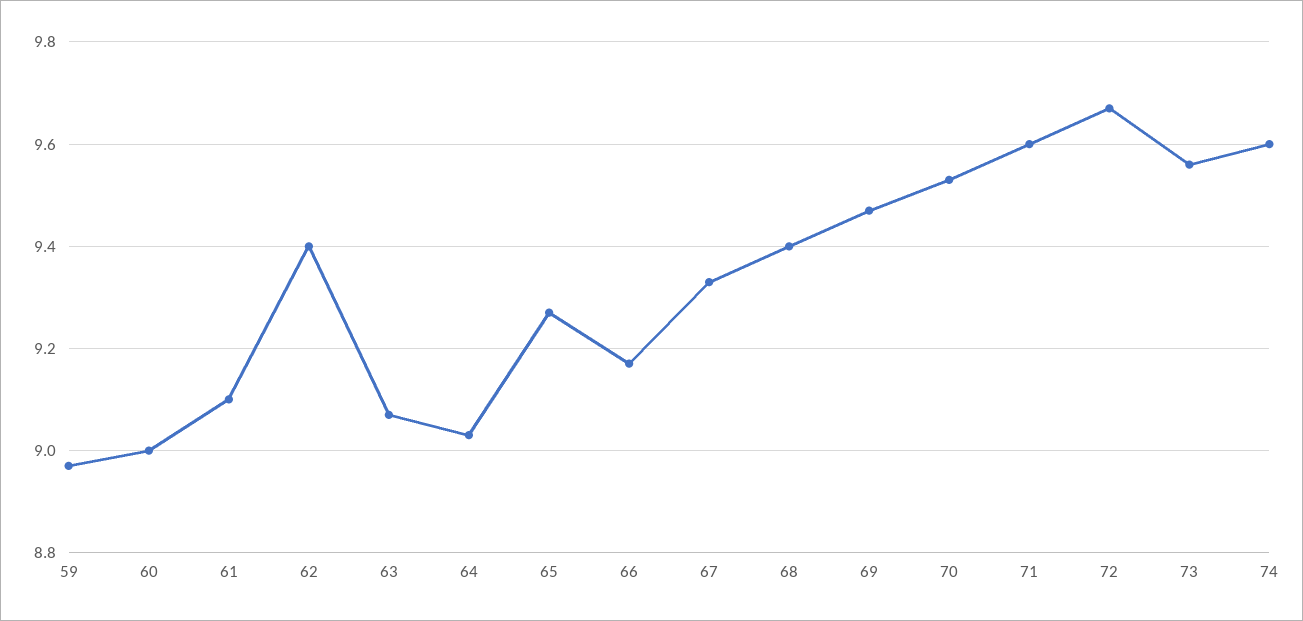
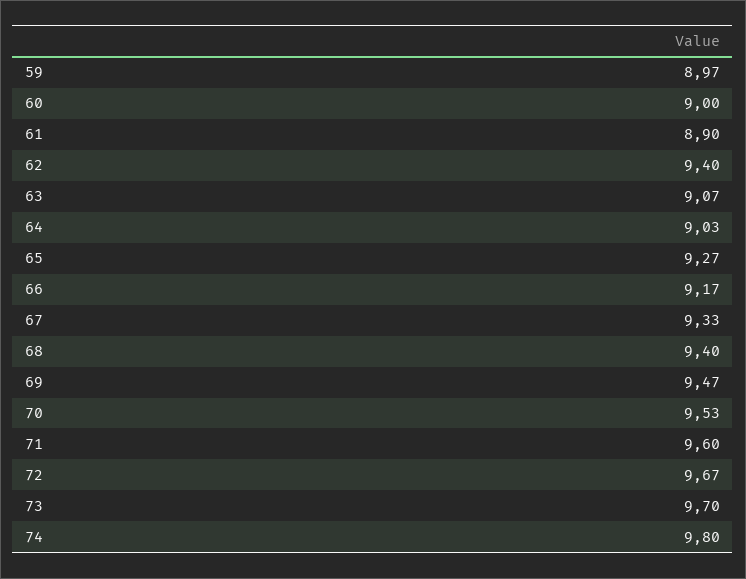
  {
    "59": 8.97,
    "60": 9,
-   "61": 9.1,
+   "61": 8.9,
    "62": 9.4,
    "63": 9.07,
    "64": 9.03,
    "65": 9.27,
    "66": 9.17,
    "67": 9.33,
    "68": 9.4,
    "69": 9.47,
    "70": 9.53,
    "71": 9.6,
    "72": 9.67,
-   "73": 9.55,
+   "73": 9.7,
-   "74": 9.6
+   "74": 9.8
  }

